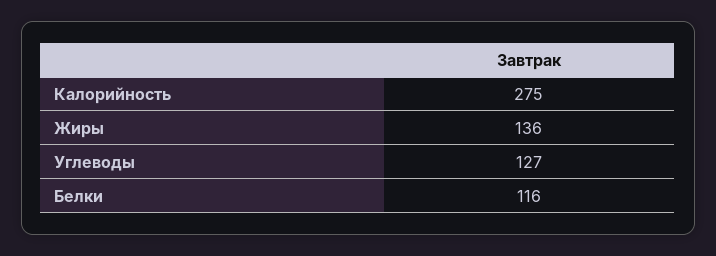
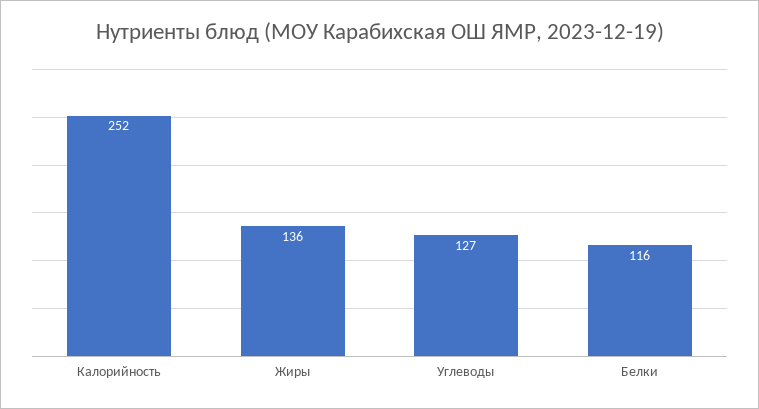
  {
-   "Калорийность": 275,
+   "Калорийность": 252,
    "Жиры": 136,
    "Углеводы": 127,
    "Белки": 116
  }

